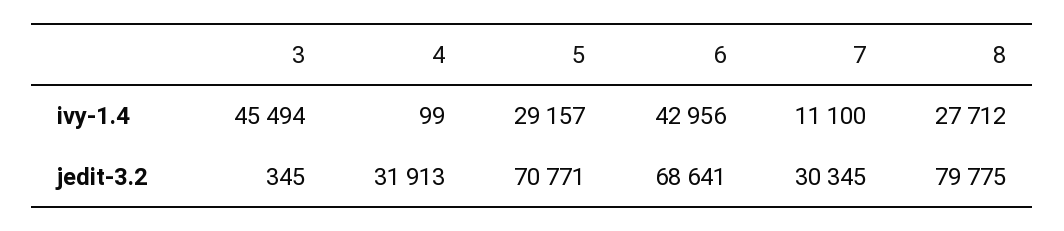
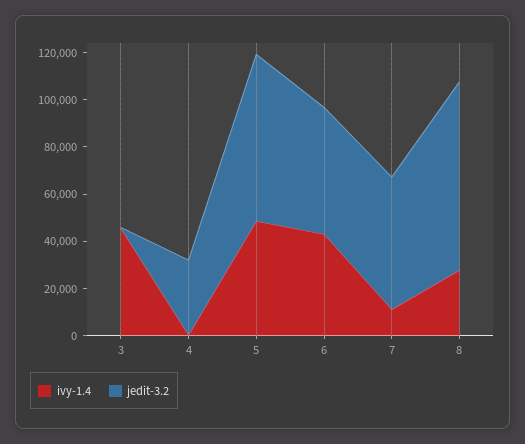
  {
    "ivy-1.4": {
      "3": 45494,
      "4": 99,
-     "5": 29157,
+     "5": 50000,
      "6": 42956,
      "7": 11100,
      "8": 27712
    },
    "jedit-3.2": {
      "3": 345,
      "4": 31913,
      "5": 70771,
-     "6": 68641,
+     "6": 55000,
-     "7": 30345,
+     "7": 55000,
      "8": 79775
    }
  }

